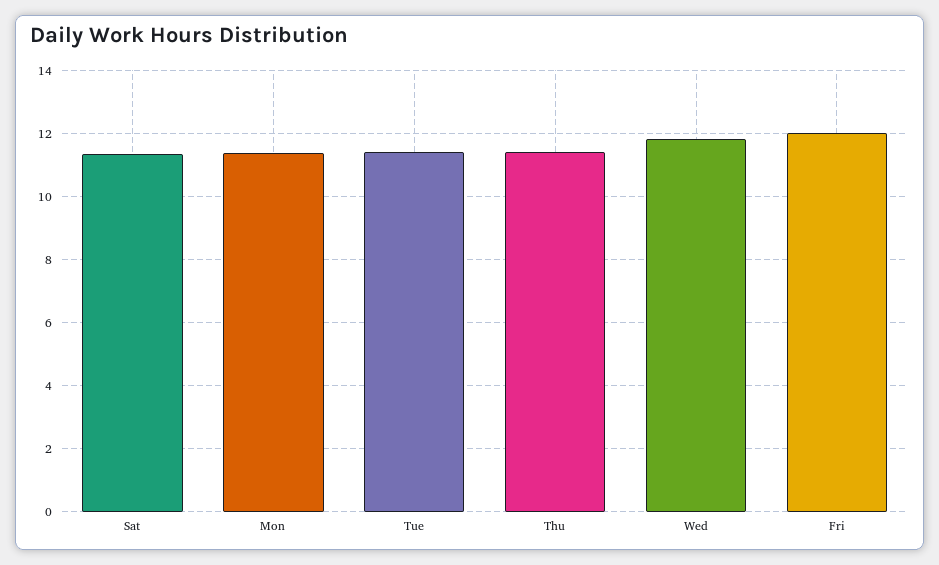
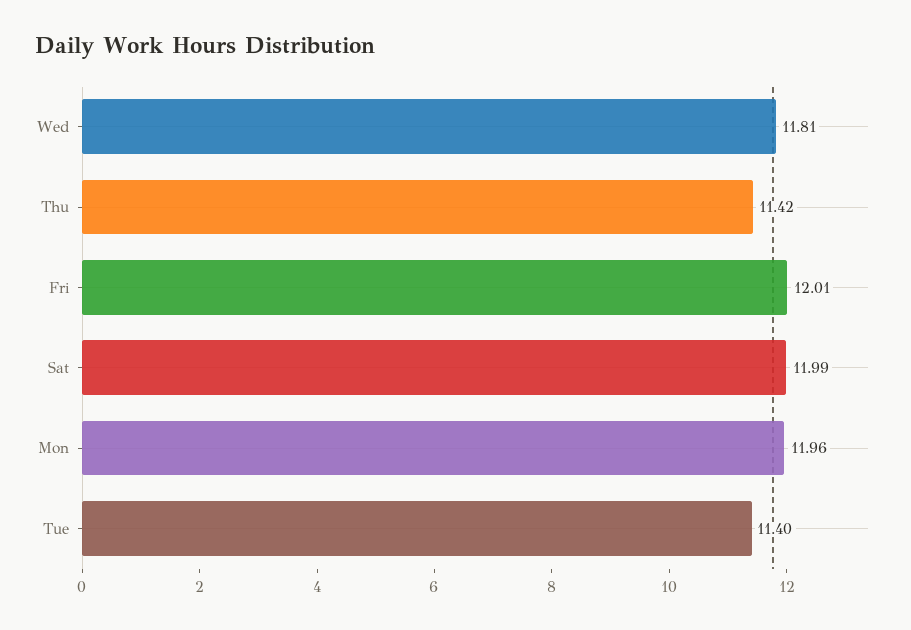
  {
-   "Sat": 11.4,
+   "Sat": 11.99,
-   "Mon": 11.4,
+   "Mon": 11.96,
    "Tue": 11.4,
    "Thu": 11.42,
    "Wed": 11.81,
    "Fri": 12.01
  }

